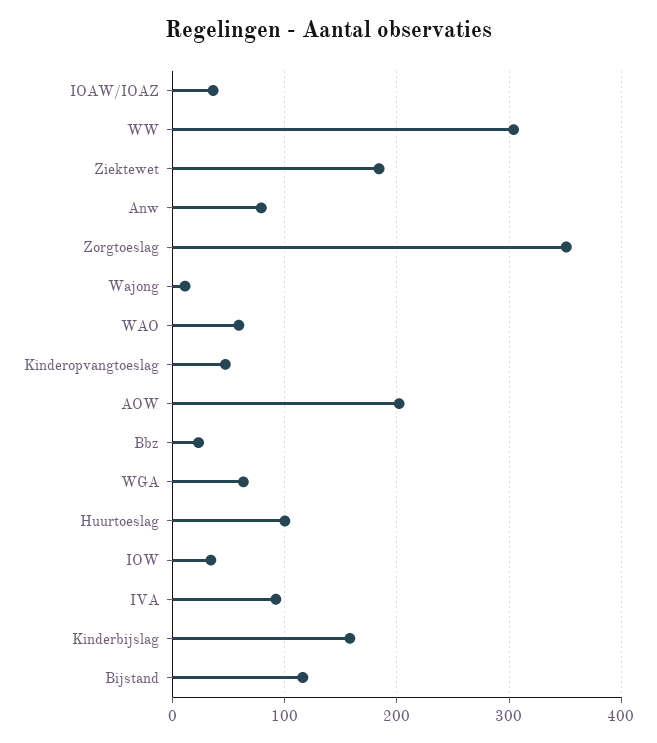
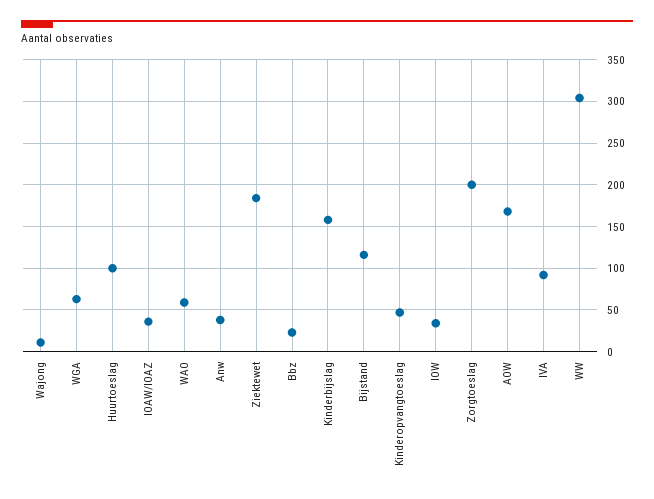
  {
    "IOAW/IOAZ": 40,
    "WW": 300,
    "Ziektewet": 180,
-   "Anw": 80,
+   "Anw": 40,
-   "Zorgtoeslag": 350,
+   "Zorgtoeslag": 200,
    "Wajong": 10,
    "WAO": 60,
    "Kinderopvangtoeslag": 50,
-   "AOW": 200,
+   "AOW": 170,
    "Bbz": 20,
    "WGA": 60,
    "Huurtoeslag": 100,
    "IOW": 30,
    "IVA": 90,
    "Kinderbijslag": 160,
    "Bijstand": 120
  }

